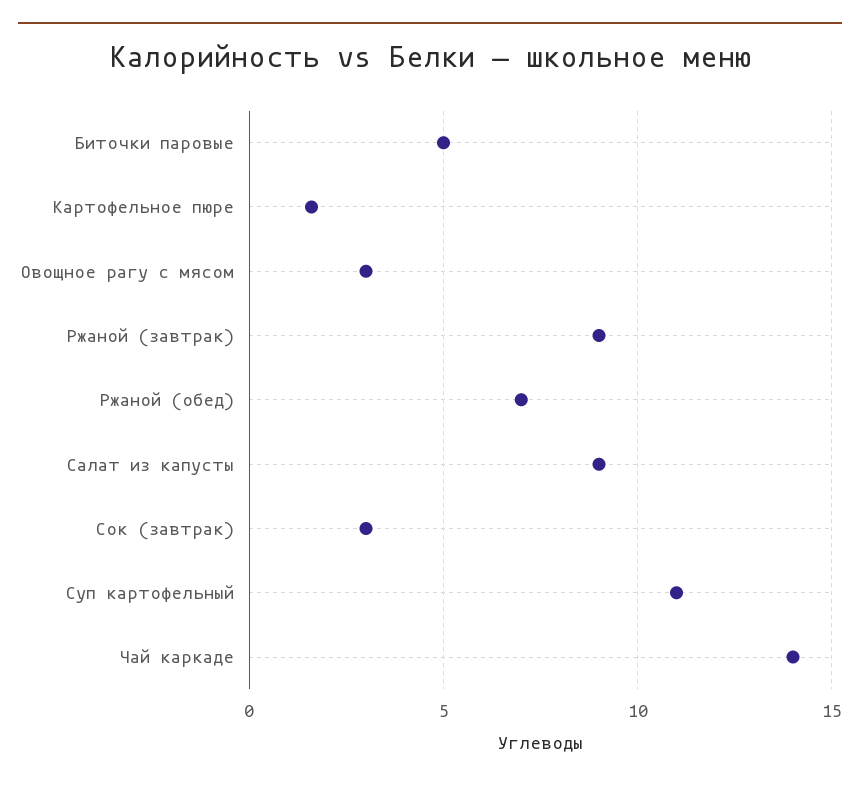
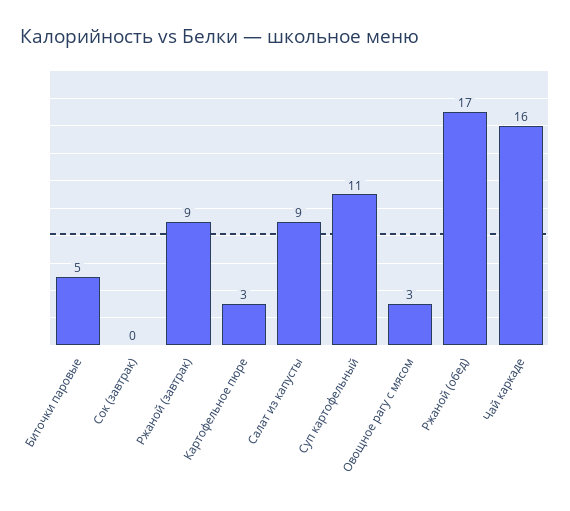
  {
    "Биточки паровые": 5,
-   "Картофельное пюре": 1.5,
+   "Картофельное пюре": 3,
    "Овощное рагу с мясом": 3,
    "Ржаной (завтрак)": 9,
-   "Ржаной (обед)": 7,
+   "Ржаной (обед)": 17,
    "Салат из капусты": 9,
-   "Сок (завтрак)": 3,
+   "Сок (завтрак)": 0,
    "Суп картофельный": 11,
-   "Чай каркаде": 14
+   "Чай каркаде": 16
  }

